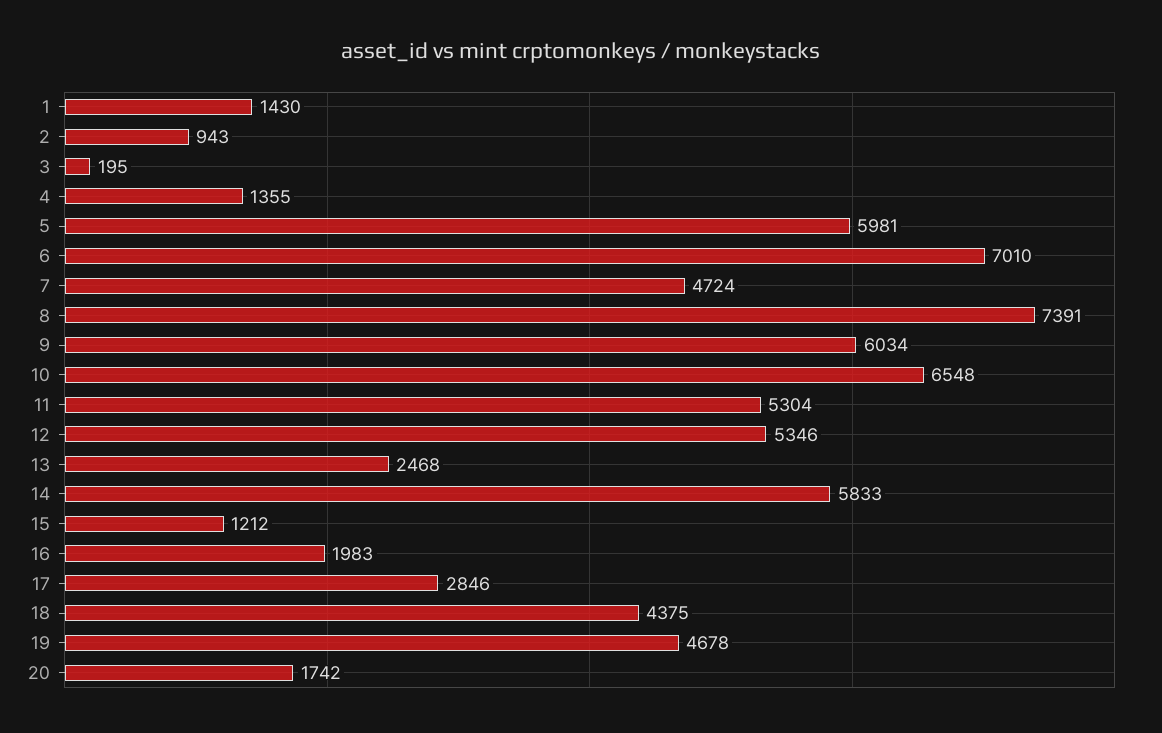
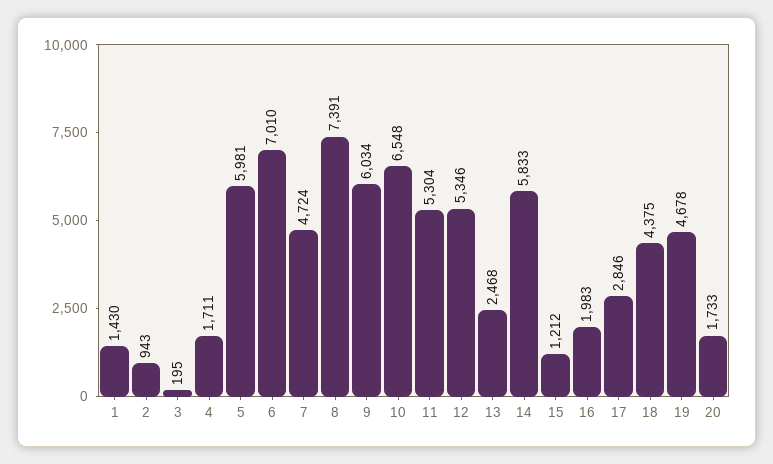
  {
    "1": 1430,
    "2": 943,
    "3": 195,
-   "4": 1355,
+   "4": 1711,
    "5": 5981,
    "6": 7010,
    "7": 4724,
    "8": 7391,
    "9": 6034,
    "10": 6548,
    "11": 5304,
    "12": 5346,
    "13": 2468,
    "14": 5833,
    "15": 1212,
    "16": 1983,
    "17": 2846,
    "18": 4375,
    "19": 4678,
-   "20": 1742
+   "20": 1733
  }

